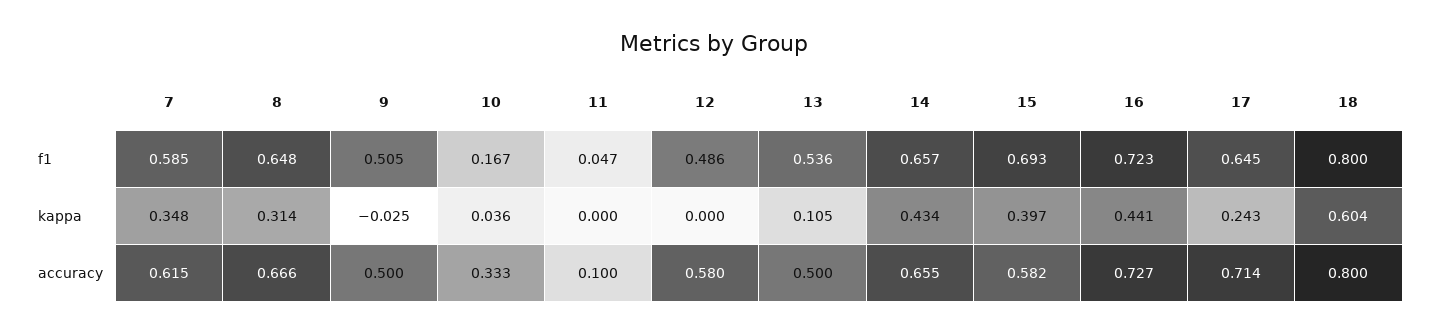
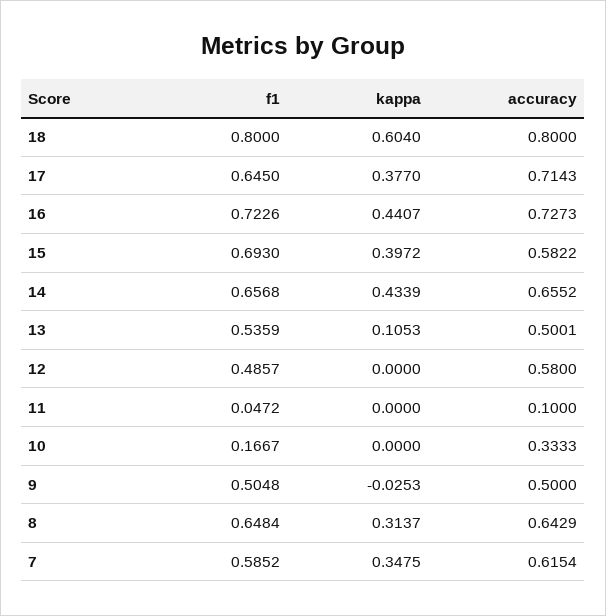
  {
    "7": {
      "f1": 0.5852,
      "kappa": 0.3475,
      "accuracy": 0.6154
    },
    "8": {
      "f1": 0.6484,
      "kappa": 0.3137,
-     "accuracy": 0.666
+     "accuracy": 0.6429
    },
    "9": {
      "f1": 0.5048,
      "kappa": -0.0253,
      "accuracy": 0.5
    },
    "10": {
      "f1": 0.1667,
-     "kappa": 0.036,
+     "kappa": 0,
      "accuracy": 0.3333
    },
    "11": {
      "f1": 0.0472,
      "kappa": 0,
      "accuracy": 0.1
    },
    "12": {
      "f1": 0.4857,
      "kappa": 0,
      "accuracy": 0.58
    },
    "13": {
      "f1": 0.5359,
      "kappa": 0.1053,
      "accuracy": 0.5001
    },
    "14": {
      "f1": 0.6568,
      "kappa": 0.4339,
      "accuracy": 0.6552
    },
    "15": {
      "f1": 0.693,
      "kappa": 0.3972,
      "accuracy": 0.5822
    },
    "16": {
      "f1": 0.7226,
      "kappa": 0.4407,
      "accuracy": 0.7273
    },
    "17": {
      "f1": 0.645,
-     "kappa": 0.243,
+     "kappa": 0.377,
      "accuracy": 0.7143
    },
    "18": {
      "f1": 0.8,
      "kappa": 0.604,
      "accuracy": 0.8
    }
  }

